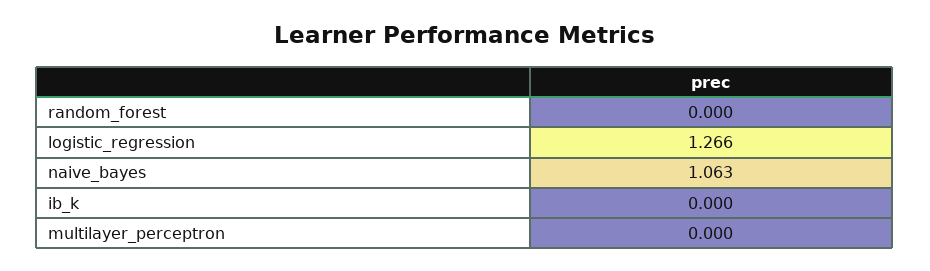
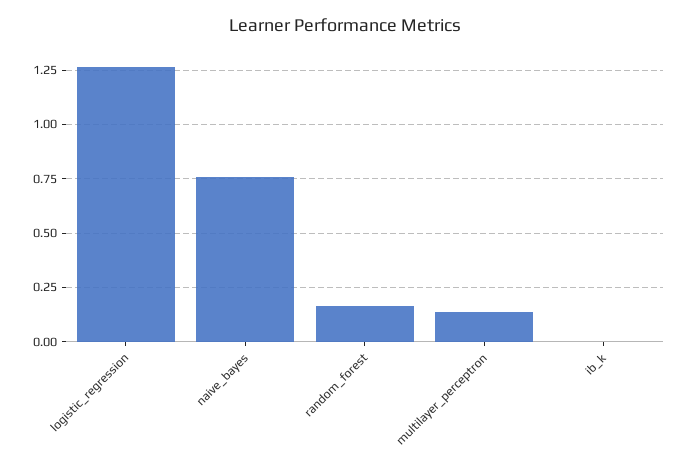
  {
-   "random_forest": 0,
+   "random_forest": 0.15,
    "logistic_regression": 1.266,
-   "naive_bayes": 1.063,
+   "naive_bayes": 0.75,
    "ib_k": 0,
-   "multilayer_perceptron": 0
+   "multilayer_perceptron": 0.15
  }

